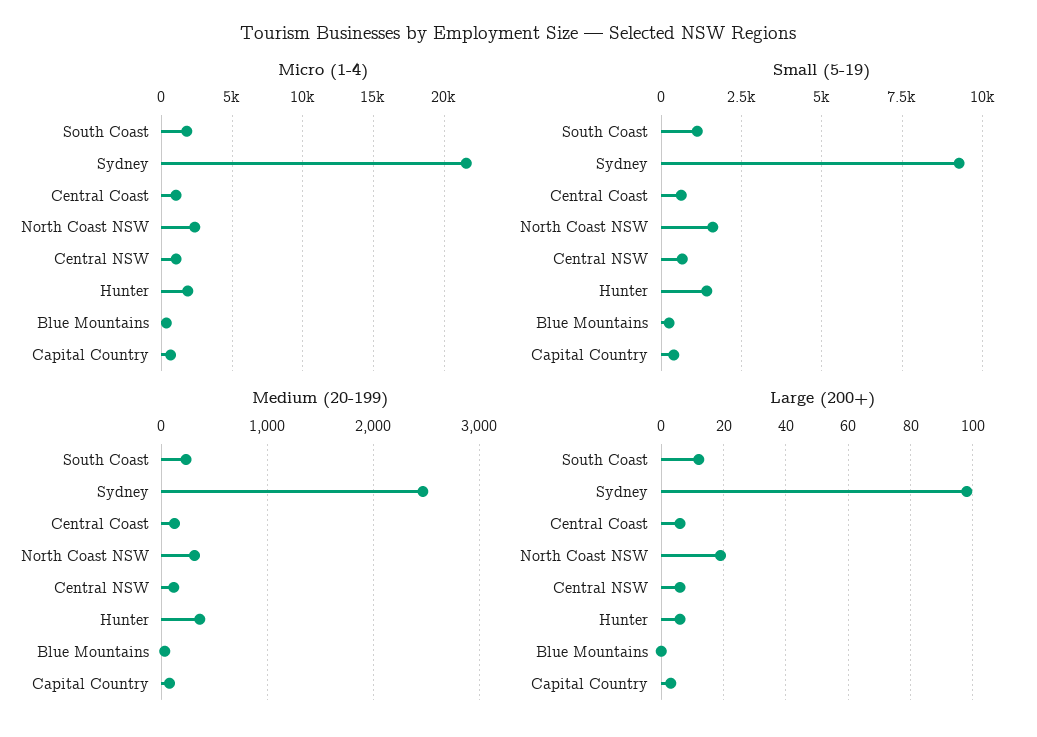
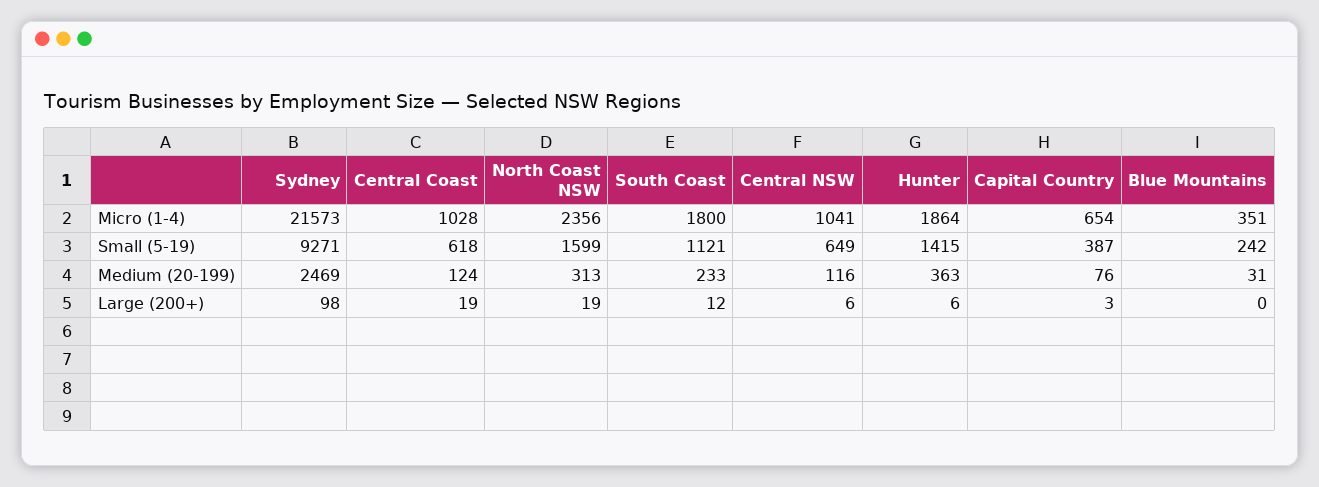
  {
    "Micro (1-4)": {
      "South Coast": 1800,
      "Sydney": 21573,
      "Central Coast": 1028,
      "North Coast NSW": 2356,
      "Central NSW": 1041,
      "Hunter": 1864,
      "Blue Mountains": 351,
      "Capital Country": 654
    },
    "Small (5-19)": {
      "South Coast": 1121,
      "Sydney": 9271,
      "Central Coast": 618,
      "North Coast NSW": 1599,
      "Central NSW": 649,
      "Hunter": 1415,
      "Blue Mountains": 242,
      "Capital Country": 387
    },
    "Medium (20-199)": {
      "South Coast": 233,
      "Sydney": 2469,
      "Central Coast": 124,
      "North Coast NSW": 313,
      "Central NSW": 116,
      "Hunter": 363,
      "Blue Mountains": 31,
      "Capital Country": 76
    },
    "Large (200+)": {
      "South Coast": 12,
      "Sydney": 98,
-     "Central Coast": 5,
+     "Central Coast": 19,
      "North Coast NSW": 19,
      "Central NSW": 6,
      "Hunter": 6,
      "Blue Mountains": 0,
      "Capital Country": 3
    }
  }

